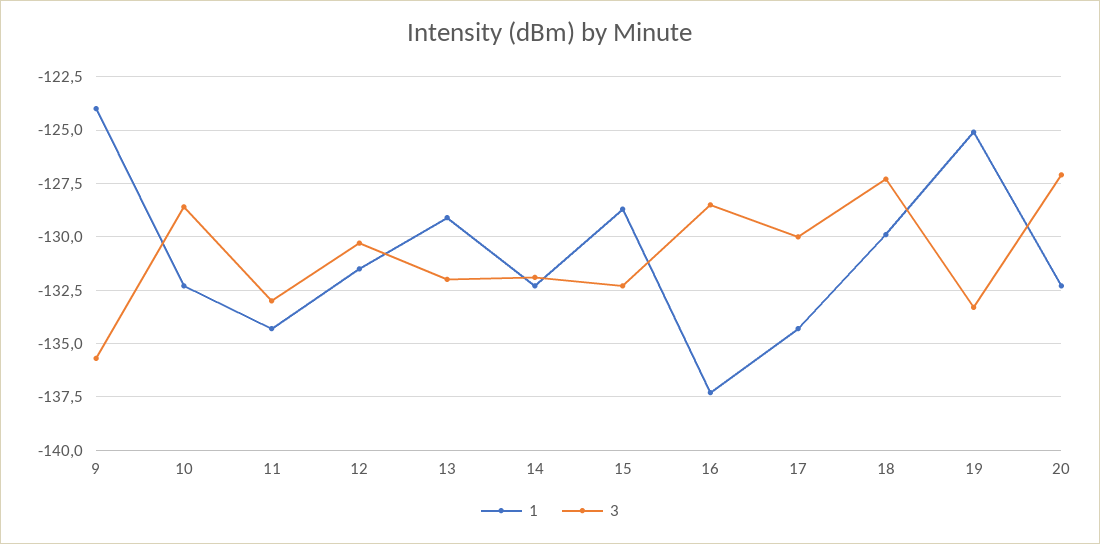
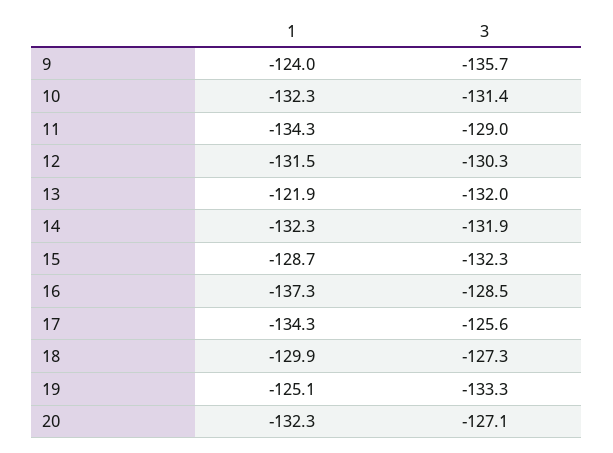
  {
    "1": {
      "9": -124,
      "10": -132.3,
      "11": -134.3,
      "12": -131.5,
-     "13": -129,
+     "13": -121.9,
      "14": -132.3,
      "15": -128.7,
      "16": -137.3,
      "17": -134.3,
      "18": -129.9,
      "19": -125.1,
      "20": -132.3
    },
    "3": {
      "9": -135.7,
-     "10": -128.5,
+     "10": -131.4,
-     "11": -133,
+     "11": -129,
      "12": -130.3,
      "13": -132,
      "14": -131.9,
      "15": -132.3,
      "16": -128.5,
-     "17": -130,
+     "17": -125.6,
      "18": -127.3,
      "19": -133.3,
      "20": -127.1
    }
  }

